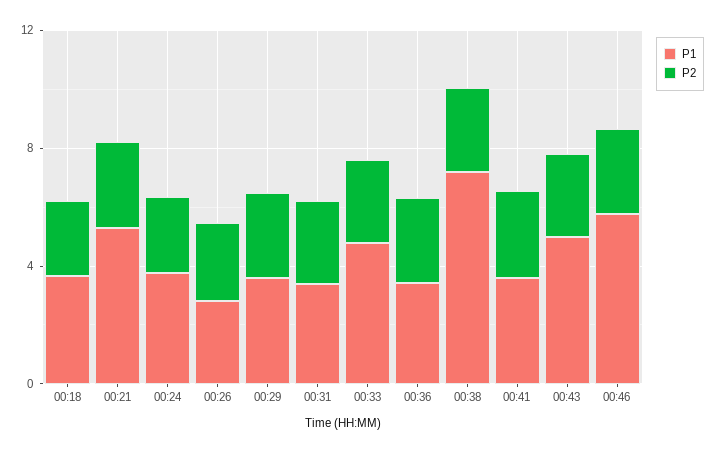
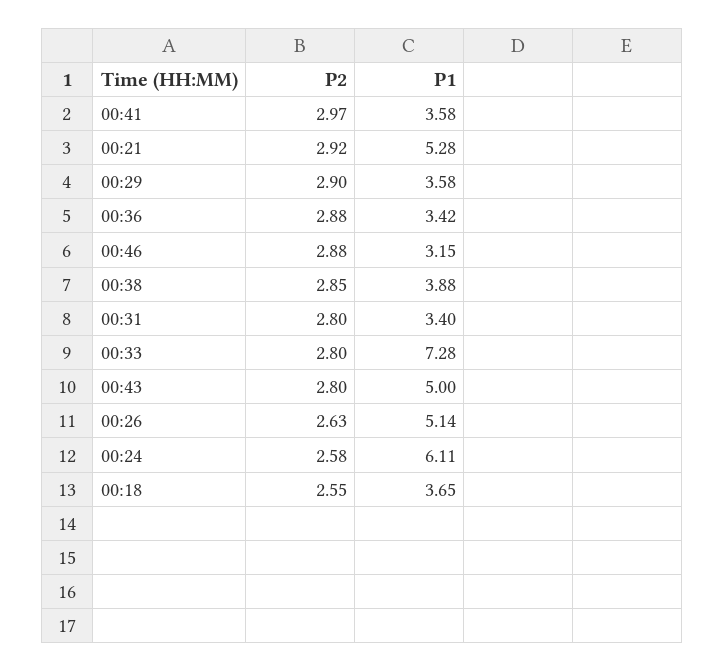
  {
    "P1": {
      "00:18": 3.65,
      "00:21": 5.28,
-     "00:24": 4,
+     "00:24": 6.11,
-     "00:26": 3,
+     "00:26": 5.14,
      "00:29": 3.58,
      "00:31": 3.4,
-     "00:33": 5,
+     "00:33": 7.28,
      "00:36": 3.42,
-     "00:38": 7,
+     "00:38": 3.88,
      "00:41": 3.58,
      "00:43": 5,
-     "00:46": 6
+     "00:46": 3.15
    },
    "P2": {
      "00:18": 2.55,
      "00:21": 2.92,
      "00:24": 2.58,
      "00:26": 2.63,
      "00:29": 2.9,
      "00:31": 2.8,
      "00:33": 2.8,
      "00:36": 2.88,
      "00:38": 2.85,
      "00:41": 2.97,
      "00:43": 2.8,
      "00:46": 2.88
    }
  }

